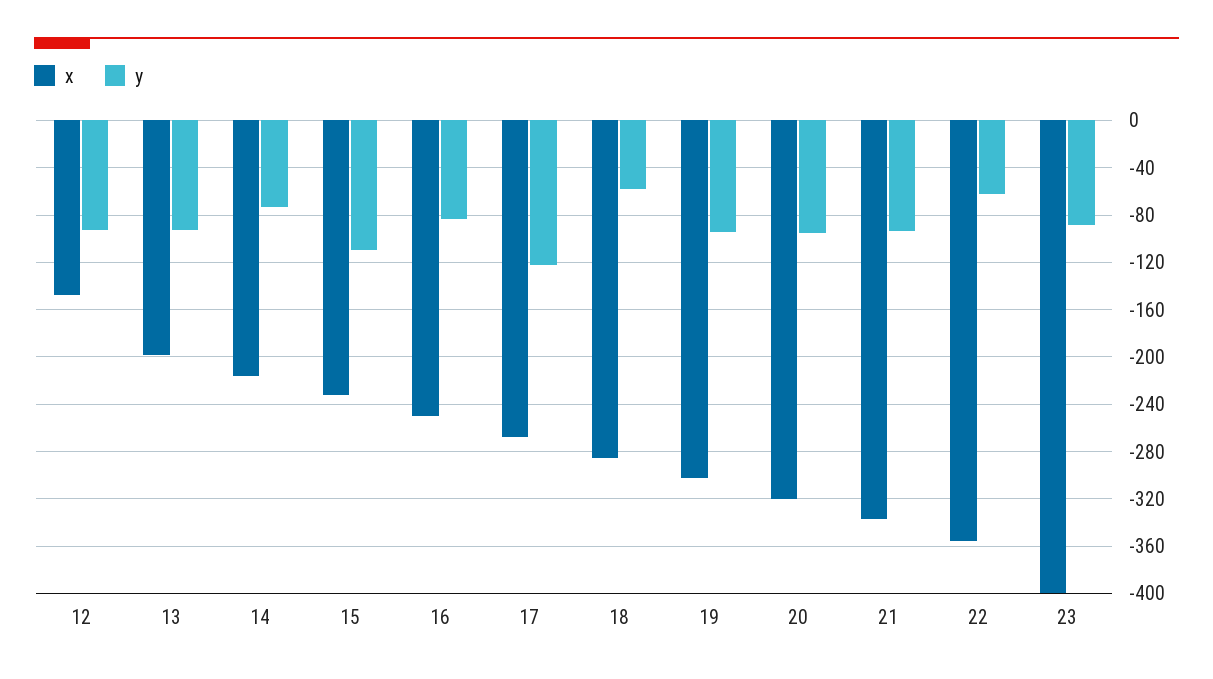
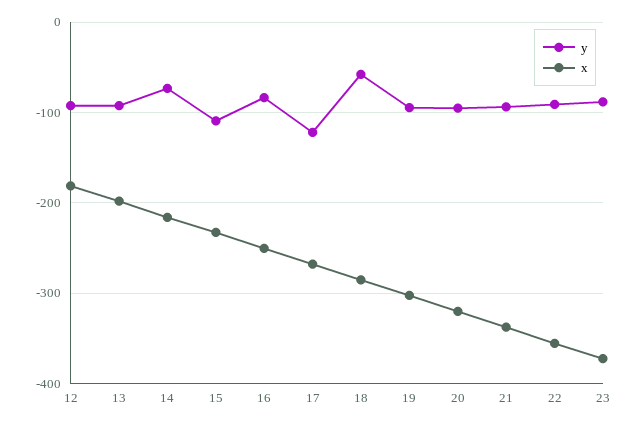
  {
    "x": {
-     "12": -150,
+     "12": -180,
      "13": -200,
      "14": -220,
      "15": -230,
      "16": -250,
      "17": -270,
      "18": -290,
      "19": -300,
      "20": -320,
      "21": -340,
      "22": -360,
-     "23": -400
+     "23": -370
    },
    "y": {
      "12": -90,
      "13": -90,
      "14": -70,
      "15": -110,
      "16": -80,
      "17": -120,
      "18": -60,
      "19": -90,
      "20": -100,
      "21": -90,
-     "22": -60,
+     "22": -90,
      "23": -90
    }
  }

